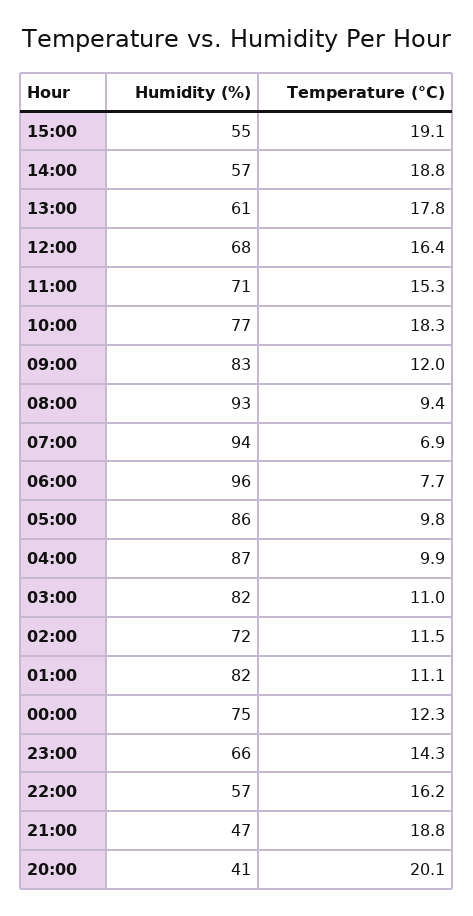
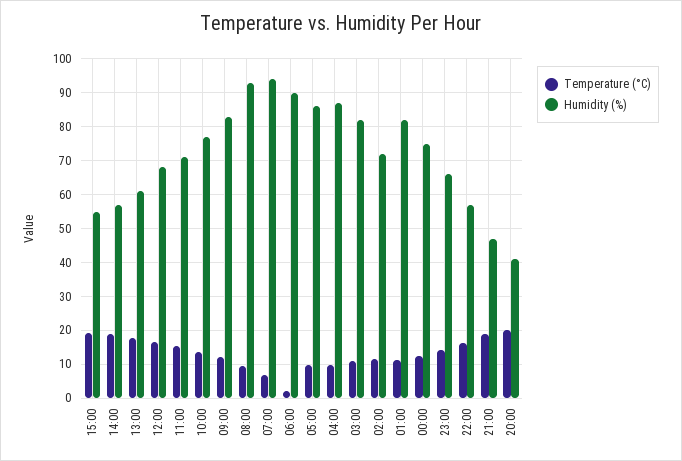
  {
    "Humidity (%)": {
      "15:00": 55,
      "14:00": 57,
      "13:00": 61,
      "12:00": 68,
      "11:00": 71,
      "10:00": 77,
      "09:00": 83,
      "08:00": 93,
      "07:00": 94,
-     "06:00": 96,
+     "06:00": 90,
      "05:00": 86,
      "04:00": 87,
      "03:00": 82,
      "02:00": 72,
      "01:00": 82,
      "00:00": 75,
      "23:00": 66,
      "22:00": 57,
      "21:00": 47,
      "20:00": 41
    },
    "Temperature (°C)": {
      "15:00": 19.1,
      "14:00": 18.8,
      "13:00": 17.8,
      "12:00": 16.4,
      "11:00": 15.3,
-     "10:00": 18.3,
+     "10:00": 14,
      "09:00": 12,
      "08:00": 9.4,
      "07:00": 6.9,
-     "06:00": 7.7,
+     "06:00": 2,
      "05:00": 9.8,
      "04:00": 9.9,
      "03:00": 11,
      "02:00": 11.5,
      "01:00": 11.1,
      "00:00": 12.3,
      "23:00": 14.3,
      "22:00": 16.2,
      "21:00": 18.8,
      "20:00": 20.1
    }
  }

